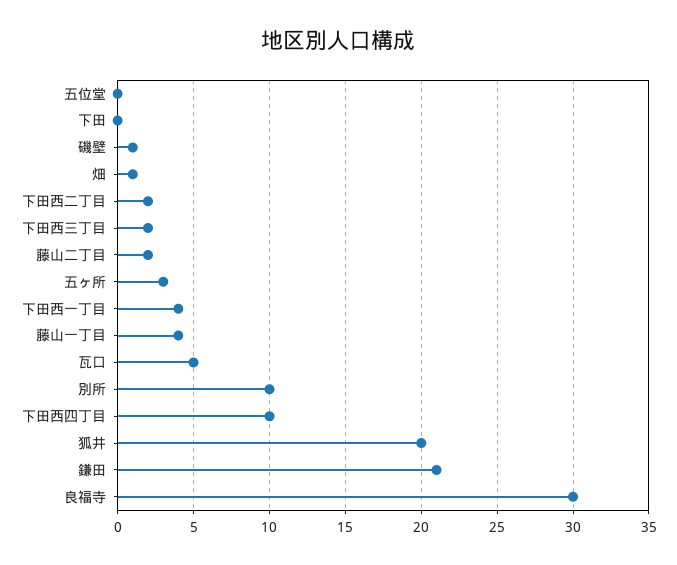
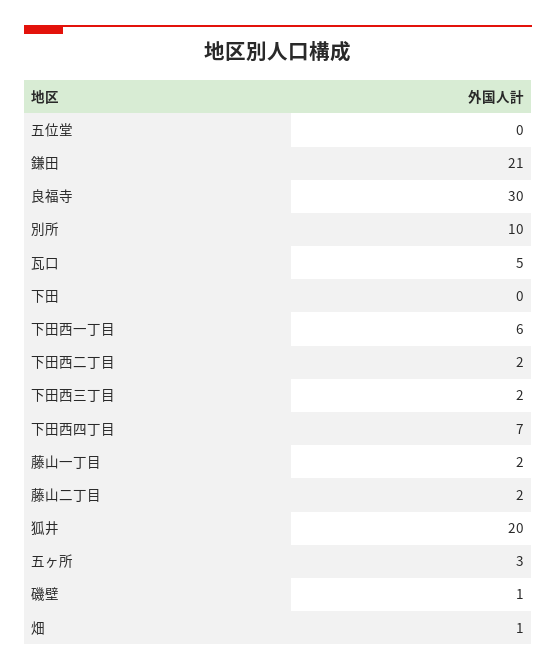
  {
    "五位堂": 0,
    "下田": 0,
    "磯壁": 1,
    "畑": 1,
    "下田西二丁目": 2,
    "下田西三丁目": 2,
    "藤山二丁目": 2,
    "五ヶ所": 3,
-   "下田西一丁目": 4,
+   "下田西一丁目": 6,
-   "藤山一丁目": 4,
+   "藤山一丁目": 2,
    "瓦口": 5,
    "別所": 10,
-   "下田西四丁目": 10,
+   "下田西四丁目": 7,
    "狐井": 20,
    "鎌田": 21,
    "良福寺": 30
  }

